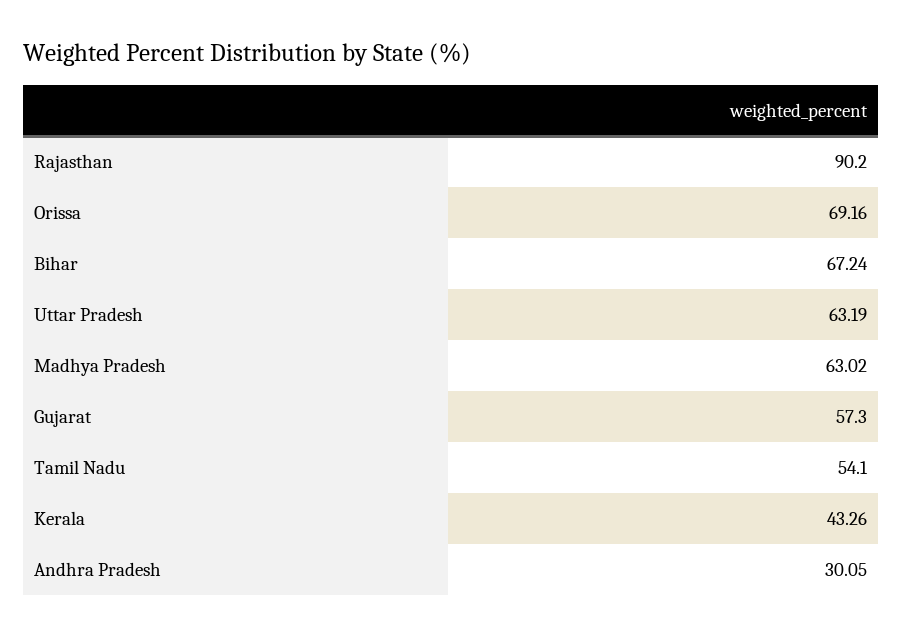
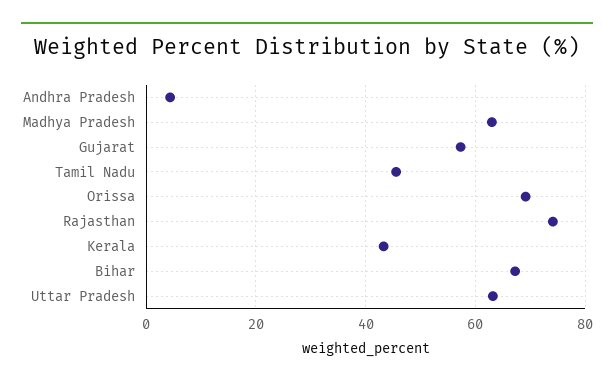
  {
-   "Rajasthan": 90.2,
+   "Rajasthan": 74,
    "Orissa": 69.16,
    "Bihar": 67.24,
    "Uttar Pradesh": 63.19,
    "Madhya Pradesh": 63.02,
    "Gujarat": 57.3,
-   "Tamil Nadu": 54.1,
+   "Tamil Nadu": 46,
    "Kerala": 43.26,
-   "Andhra Pradesh": 30.05
+   "Andhra Pradesh": 4
  }

